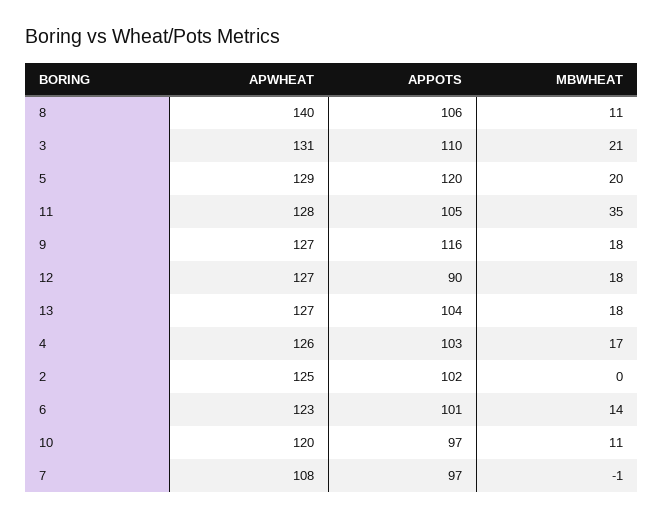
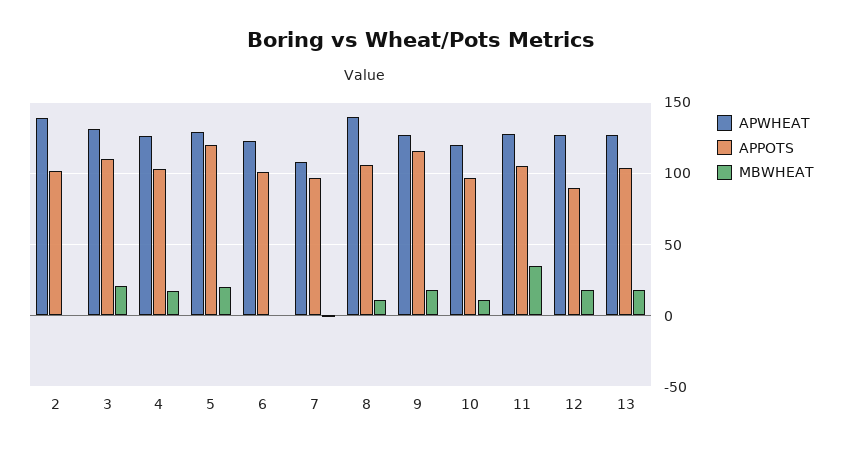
  {
    "APWHEAT": {
      "8": 140,
      "3": 131,
      "5": 129,
      "11": 128,
      "9": 127,
      "12": 127,
      "13": 127,
      "4": 126,
-     "2": 125,
+     "2": 140,
      "6": 123,
      "10": 120,
      "7": 108
    },
    "APPOTS": {
      "8": 106,
      "3": 110,
      "5": 120,
      "11": 105,
      "9": 116,
      "12": 90,
      "13": 104,
      "4": 103,
      "2": 102,
      "6": 101,
      "10": 97,
      "7": 97
    },
    "MBWHEAT": {
      "8": 11,
      "3": 21,
      "5": 20,
      "11": 35,
      "9": 18,
      "12": 18,
      "13": 18,
      "4": 17,
      "2": 0,
-     "6": 14,
+     "6": 0,
      "10": 11,
      "7": -1
    }
  }

